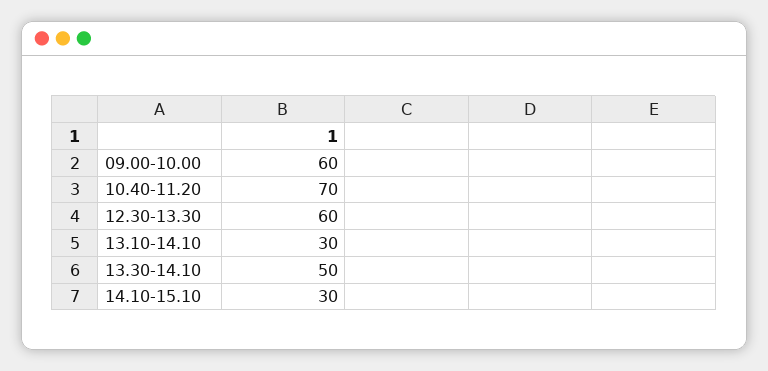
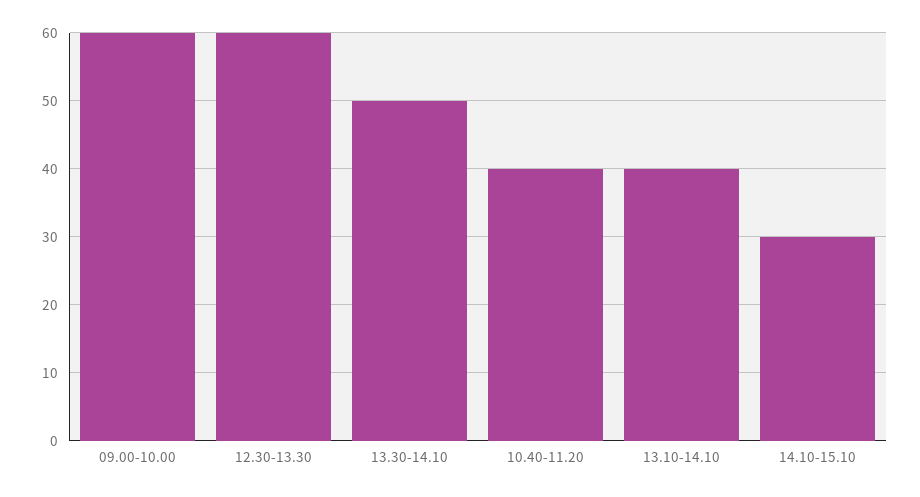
  {
    "09.00-10.00": 60,
-   "10.40-11.20": 70,
+   "10.40-11.20": 40,
    "12.30-13.30": 60,
-   "13.10-14.10": 30,
+   "13.10-14.10": 40,
    "13.30-14.10": 50,
    "14.10-15.10": 30
  }

